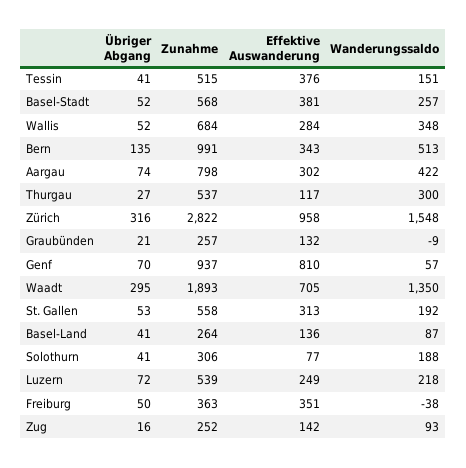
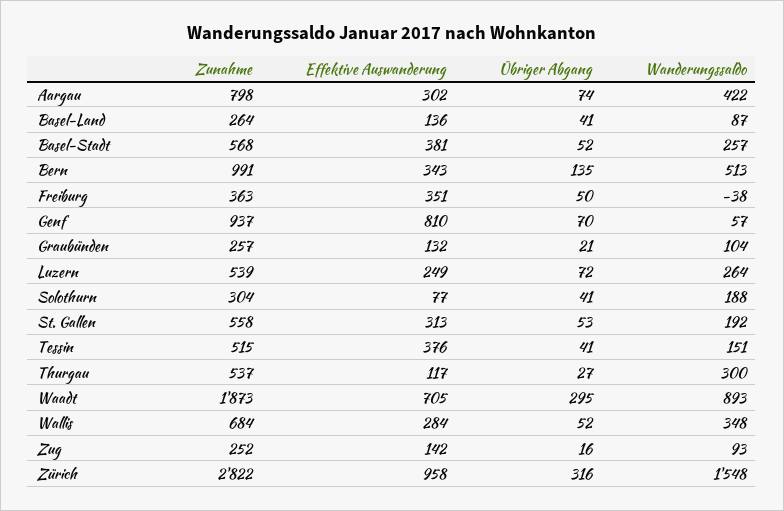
  {
    "Übriger Abgang": {
      "Tessin": 41,
      "Basel-Stadt": 52,
      "Wallis": 52,
      "Bern": 135,
      "Aargau": 74,
      "Thurgau": 27,
      "Zürich": 316,
      "Graubünden": 21,
      "Genf": 70,
      "Waadt": 295,
      "St. Gallen": 53,
      "Basel-Land": 41,
      "Solothurn": 41,
      "Luzern": 72,
      "Freiburg": 50,
      "Zug": 16
    },
    "Zunahme": {
      "Tessin": 515,
      "Basel-Stadt": 568,
      "Wallis": 684,
      "Bern": 991,
      "Aargau": 798,
      "Thurgau": 537,
      "Zürich": 2822,
      "Graubünden": 257,
      "Genf": 937,
-     "Waadt": 1893,
+     "Waadt": 1873,
      "St. Gallen": 558,
      "Basel-Land": 264,
-     "Solothurn": 306,
+     "Solothurn": 304,
      "Luzern": 539,
      "Freiburg": 363,
      "Zug": 252
    },
    "Effektive Auswanderung": {
      "Tessin": 376,
      "Basel-Stadt": 381,
      "Wallis": 284,
      "Bern": 343,
      "Aargau": 302,
      "Thurgau": 117,
      "Zürich": 958,
      "Graubünden": 132,
      "Genf": 810,
      "Waadt": 705,
      "St. Gallen": 313,
      "Basel-Land": 136,
      "Solothurn": 77,
      "Luzern": 249,
      "Freiburg": 351,
      "Zug": 142
    },
    "Wanderungssaldo": {
      "Tessin": 151,
      "Basel-Stadt": 257,
      "Wallis": 348,
      "Bern": 513,
      "Aargau": 422,
      "Thurgau": 300,
      "Zürich": 1548,
-     "Graubünden": -9,
+     "Graubünden": 104,
      "Genf": 57,
-     "Waadt": 1350,
+     "Waadt": 893,
      "St. Gallen": 192,
      "Basel-Land": 87,
      "Solothurn": 188,
-     "Luzern": 218,
+     "Luzern": 264,
      "Freiburg": -38,
      "Zug": 93
    }
  }

